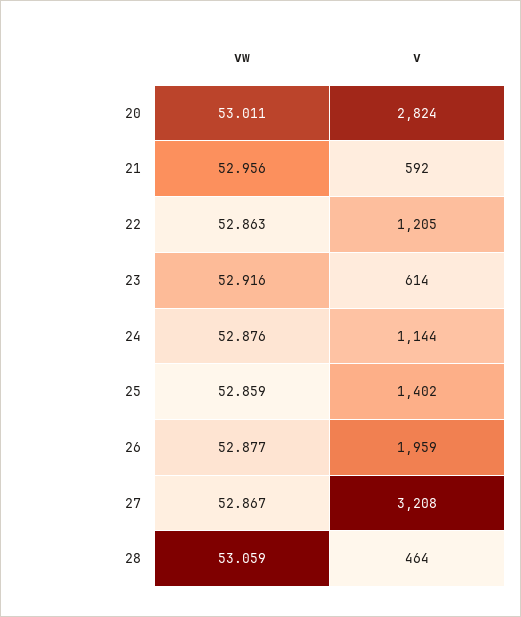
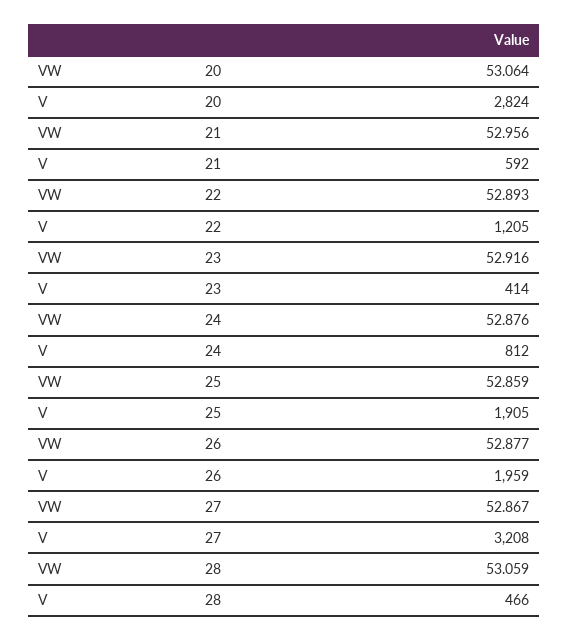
  {
    "vw": {
-     "20": 53.011,
+     "20": 53.064,
      "21": 52.956,
-     "22": 52.863,
+     "22": 52.893,
      "23": 52.916,
      "24": 52.876,
      "25": 52.859,
      "26": 52.877,
      "27": 52.867,
      "28": 53.059
    },
    "v": {
      "20": 2824,
      "21": 592,
      "22": 1205,
-     "23": 614,
+     "23": 414,
-     "24": 1144,
+     "24": 812,
-     "25": 1402,
+     "25": 1905,
      "26": 1959,
      "27": 3208,
-     "28": 464
+     "28": 466
    }
  }

